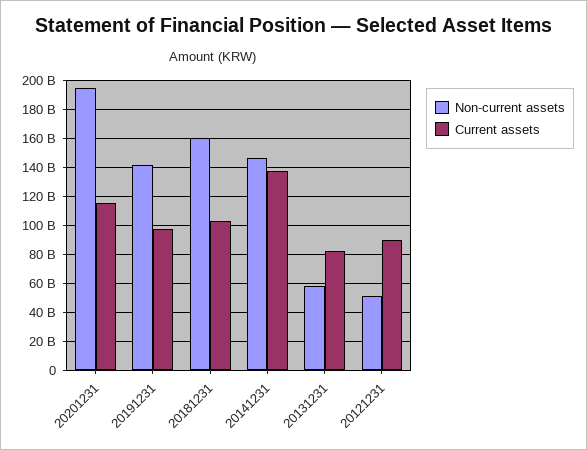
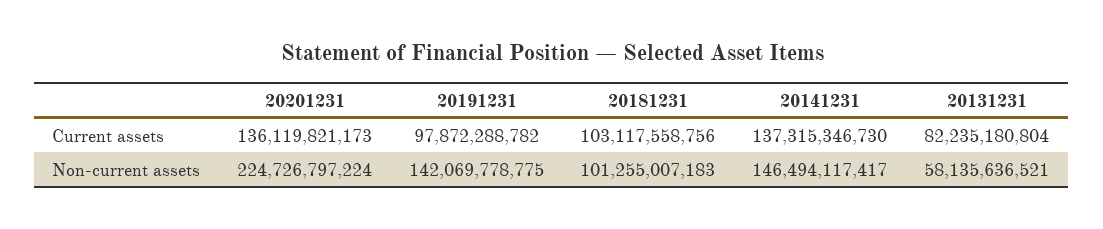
  {
    "Non-current assets": {
-     "20201231": 195000000000,
+     "20201231": 224726797224,
      "20191231": 142069778775,
-     "20181231": 160000000000,
+     "20181231": 101255007183,
      "20141231": 146494117417,
-     "20131231": 58135636521,
+     "20131231": 58135636521
-     "20121231": 50000000000
    },
    "Current assets": {
-     "20201231": 115000000000,
+     "20201231": 136119821173,
      "20191231": 97872288782,
      "20181231": 103117558756,
      "20141231": 137315346730,
-     "20131231": 82235180804,
+     "20131231": 82235180804
-     "20121231": 90000000000
    }
  }

